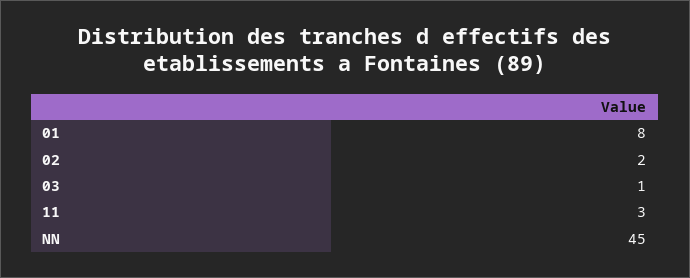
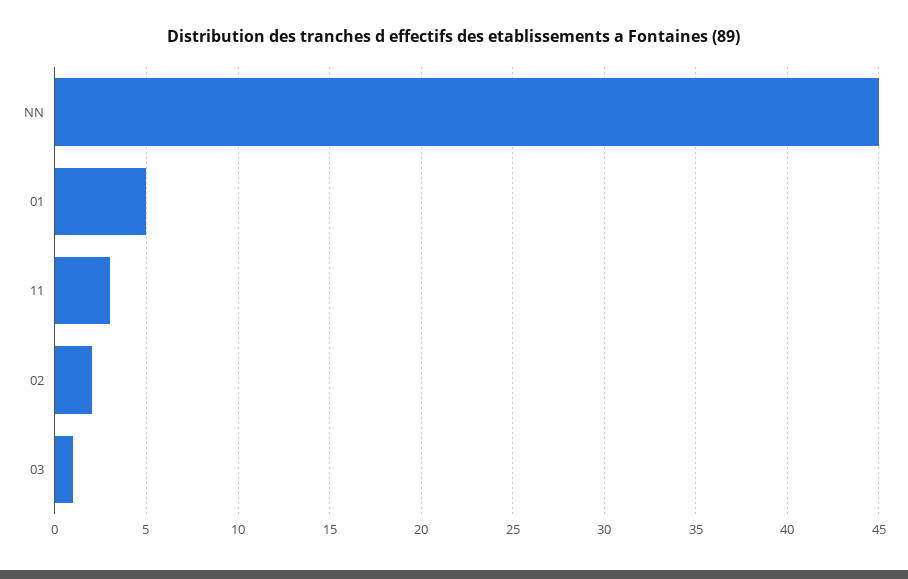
  {
-   "01": 8,
+   "01": 5,
    "02": 2,
    "03": 1,
    "11": 3,
    "NN": 45
  }

